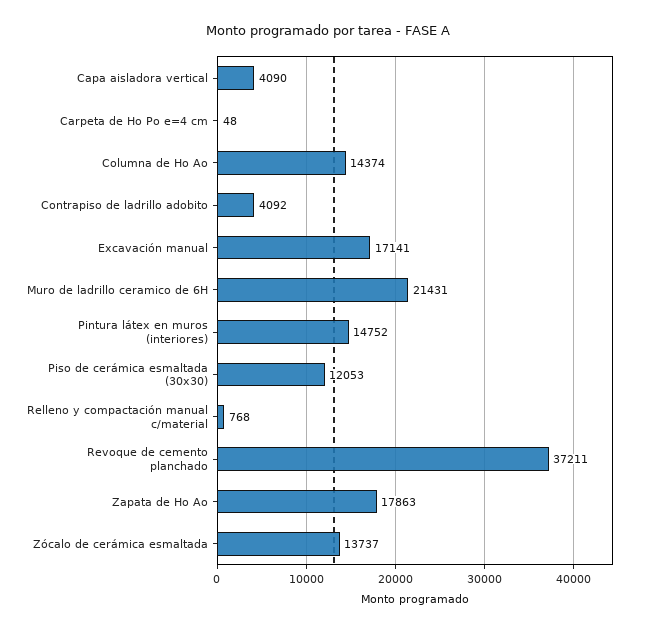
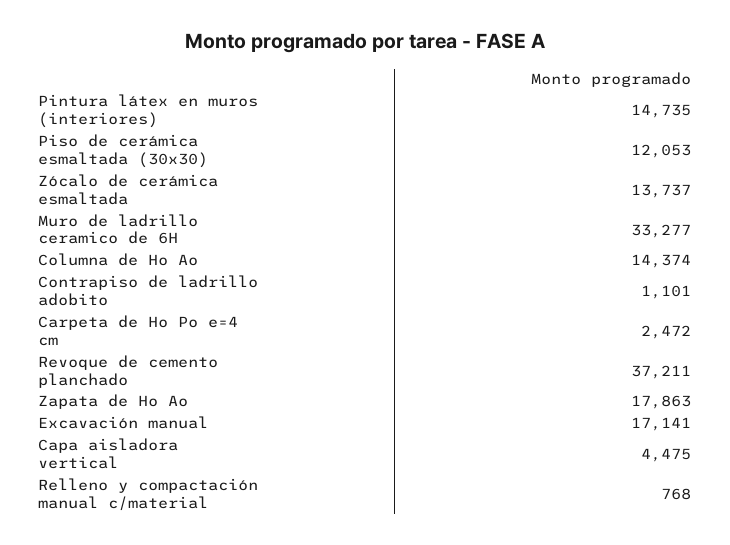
  {
-   "Capa aisladora vertical": 4090,
+   "Capa aisladora vertical": 4475,
-   "Carpeta de Ho Po e=4 cm": 48,
+   "Carpeta de Ho Po e=4 cm": 2472,
    "Columna de Ho Ao": 14374,
-   "Contrapiso de ladrillo adobito": 4092,
+   "Contrapiso de ladrillo adobito": 1101,
    "Excavación manual": 17141,
-   "Muro de ladrillo ceramico de 6H": 21431,
+   "Muro de ladrillo ceramico de 6H": 33277,
-   "Pintura látex en muros (interiores)": 14752,
+   "Pintura látex en muros (interiores)": 14735,
    "Piso de cerámica esmaltada (30x30)": 12053,
    "Relleno y compactación manual c/material": 768,
    "Revoque de cemento planchado": 37211,
    "Zapata de Ho Ao": 17863,
    "Zócalo de cerámica esmaltada": 13737
  }

